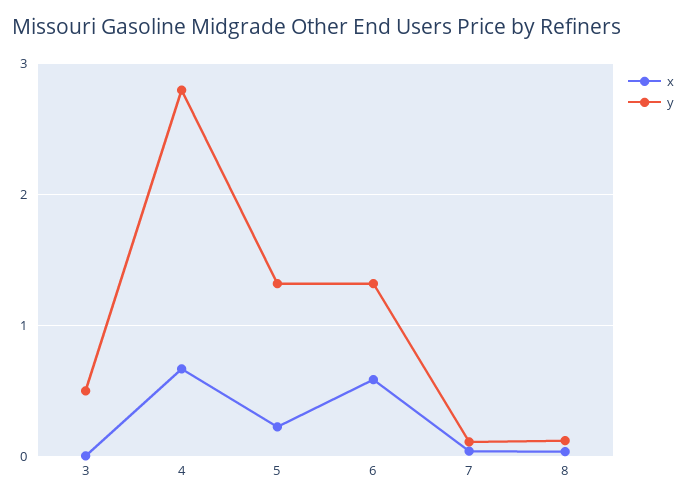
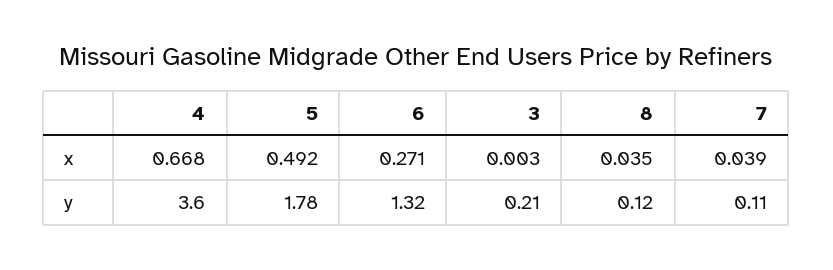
  {
    "x": {
      "3": 0.003,
      "4": 0.668,
-     "5": 0.2,
+     "5": 0.492,
-     "6": 0.6,
+     "6": 0.271,
      "7": 0.039,
      "8": 0.035
    },
    "y": {
-     "3": 0.5,
+     "3": 0.21,
-     "4": 2.8,
+     "4": 3.6,
-     "5": 1.3,
+     "5": 1.78,
      "6": 1.32,
      "7": 0.11,
      "8": 0.12
    }
  }

